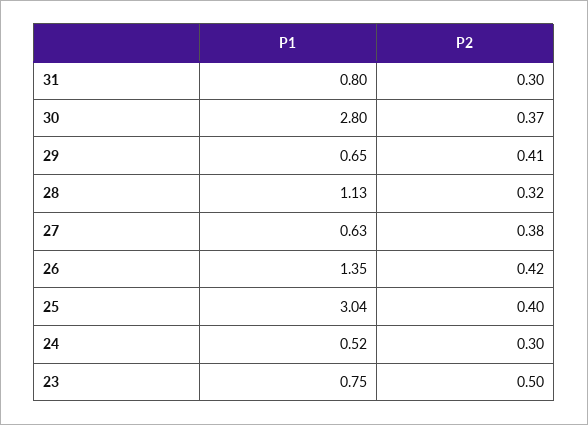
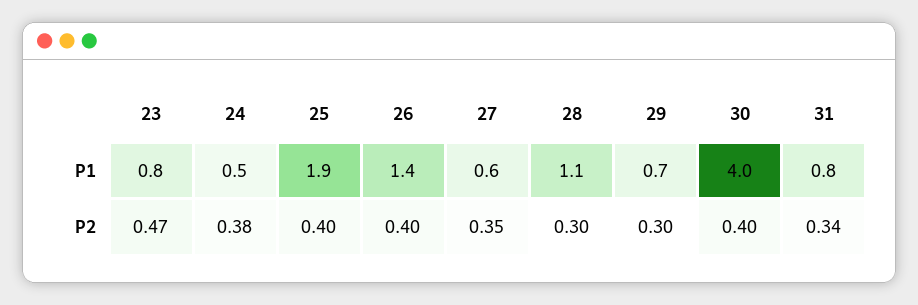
  {
    "P1": {
      "31": 0.8,
-     "30": 2.8,
+     "30": 4,
      "29": 0.65,
      "28": 1.13,
      "27": 0.63,
      "26": 1.35,
-     "25": 3.04,
+     "25": 1.9,
      "24": 0.52,
      "23": 0.75
    },
    "P2": {
-     "31": 0.3,
+     "31": 0.34,
-     "30": 0.37,
+     "30": 0.4,
-     "29": 0.41,
+     "29": 0.3,
-     "28": 0.32,
+     "28": 0.3,
-     "27": 0.38,
+     "27": 0.35,
-     "26": 0.42,
+     "26": 0.4,
      "25": 0.4,
-     "24": 0.3,
+     "24": 0.38,
-     "23": 0.5
+     "23": 0.47
    }
  }

